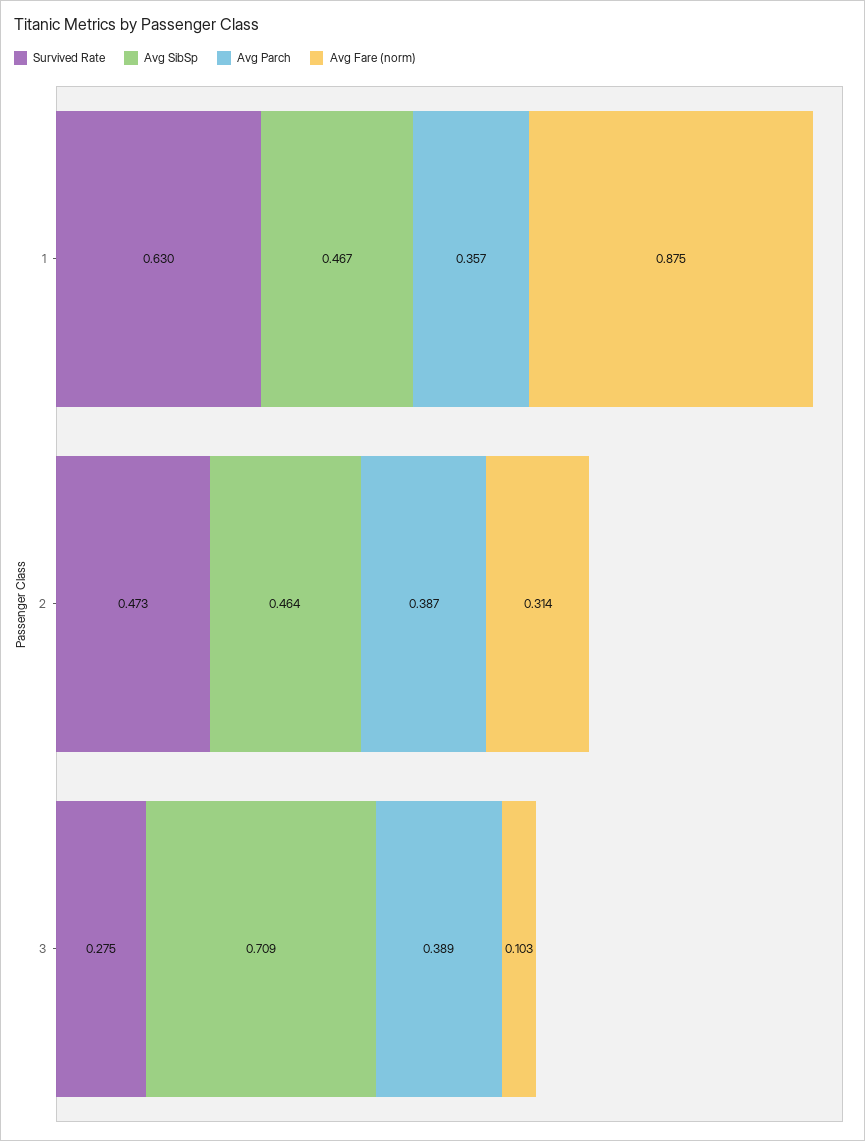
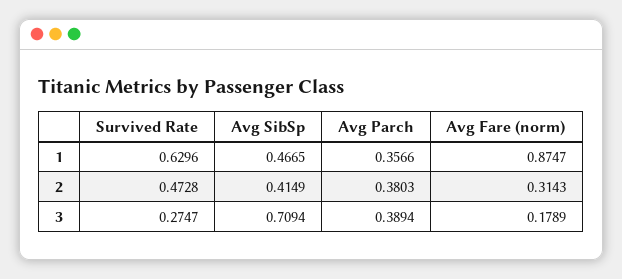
  {
    "Survived Rate": {
      "1": 0.6296,
      "2": 0.4728,
      "3": 0.2747
    },
    "Avg SibSp": {
      "1": 0.4665,
-     "2": 0.464,
+     "2": 0.4149,
      "3": 0.7094
    },
    "Avg Parch": {
      "1": 0.3566,
-     "2": 0.387,
+     "2": 0.3803,
      "3": 0.3894
    },
    "Avg Fare (norm)": {
      "1": 0.8747,
      "2": 0.3143,
-     "3": 0.103
+     "3": 0.1789
    }
  }

